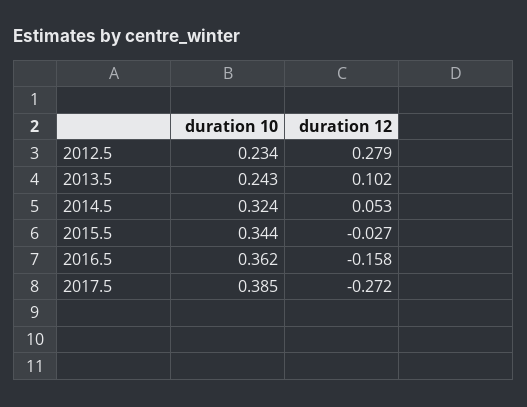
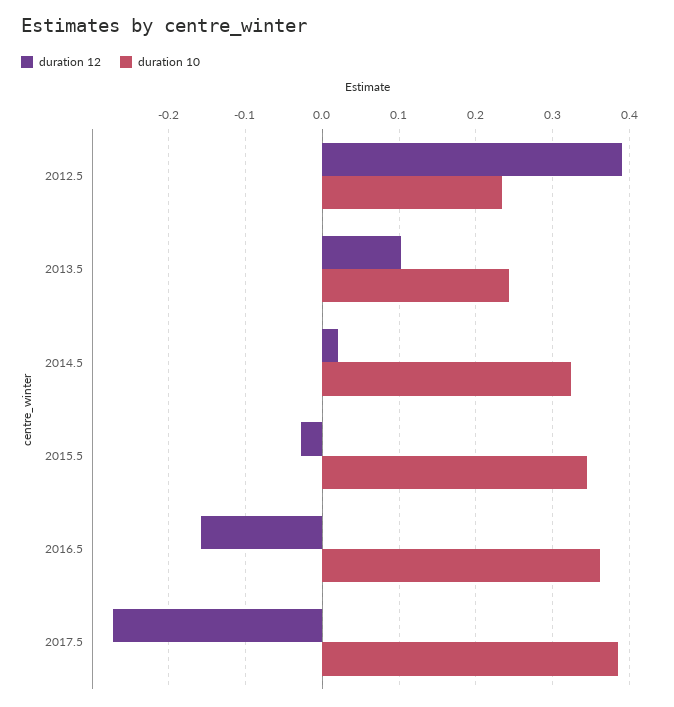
  {
    "duration 10": {
      "2012.5": 0.234,
      "2013.5": 0.243,
      "2014.5": 0.324,
      "2015.5": 0.344,
      "2016.5": 0.362,
      "2017.5": 0.385
    },
    "duration 12": {
-     "2012.5": 0.279,
+     "2012.5": 0.39,
      "2013.5": 0.102,
-     "2014.5": 0.053,
+     "2014.5": 0.02,
      "2015.5": -0.027,
      "2016.5": -0.158,
      "2017.5": -0.272
    }
  }

